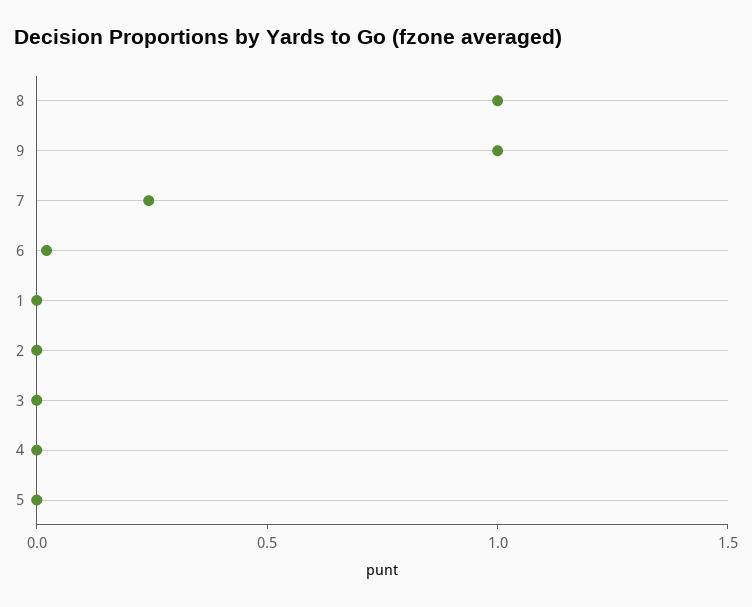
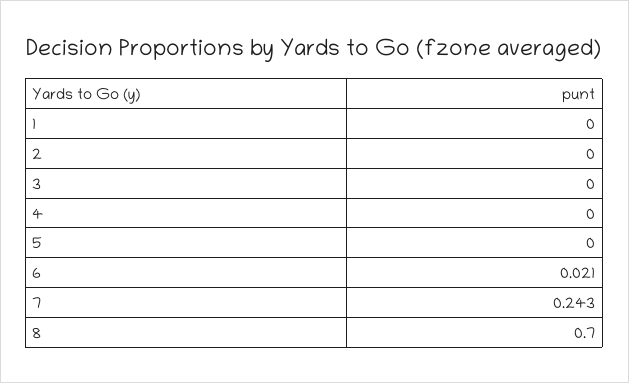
  {
-   "8": 1,
+   "8": 0.7,
-   "9": 1,
    "7": 0.243,
    "6": 0.021,
    "1": 0,
    "2": 0,
    "3": 0,
    "4": 0,
    "5": 0
  }

